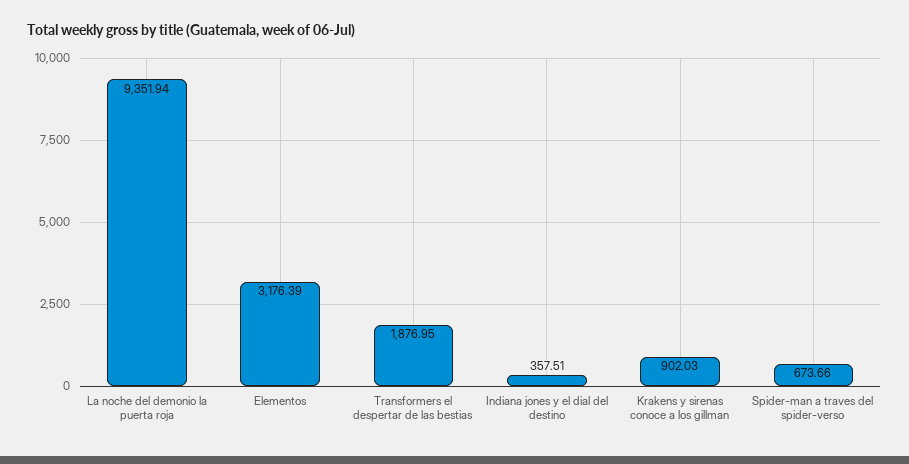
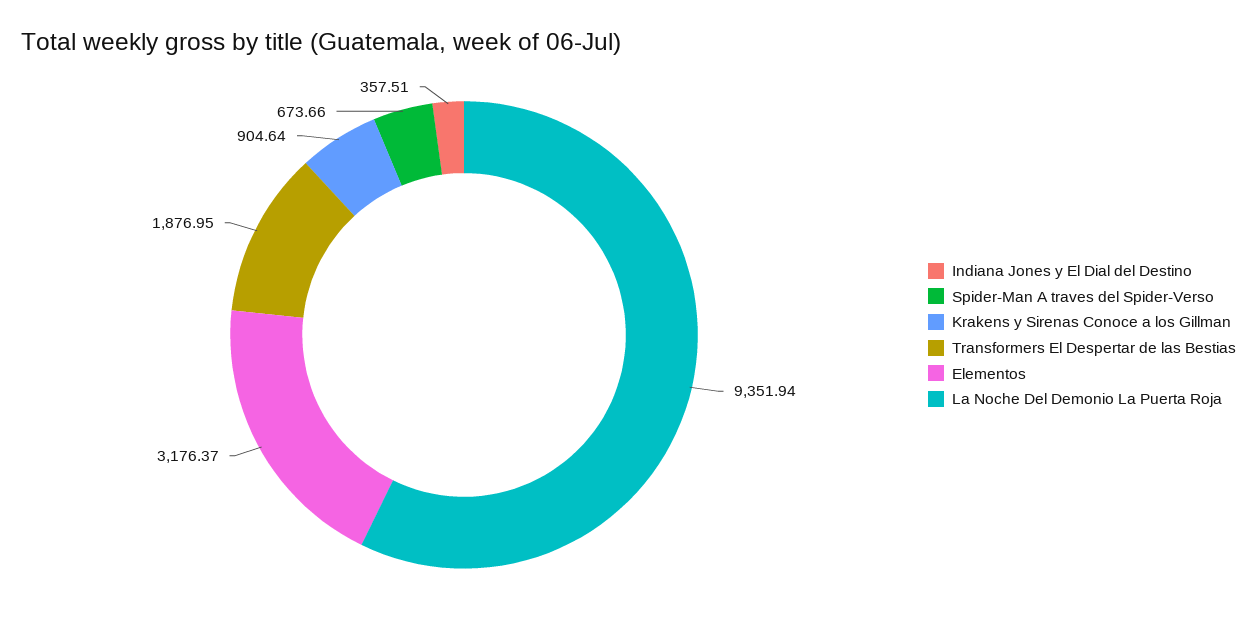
  {
    "La noche del demonio la puerta roja": 9351.94,
-   "Elementos": 3176.39,
+   "Elementos": 3176.37,
    "Transformers el despertar de las bestias": 1876.95,
    "Indiana jones y el dial del destino": 357.51,
-   "Krakens y sirenas conoce a los gillman": 902.03,
+   "Krakens y sirenas conoce a los gillman": 904.64,
    "Spider-man a traves del spider-verso": 673.66
  }

